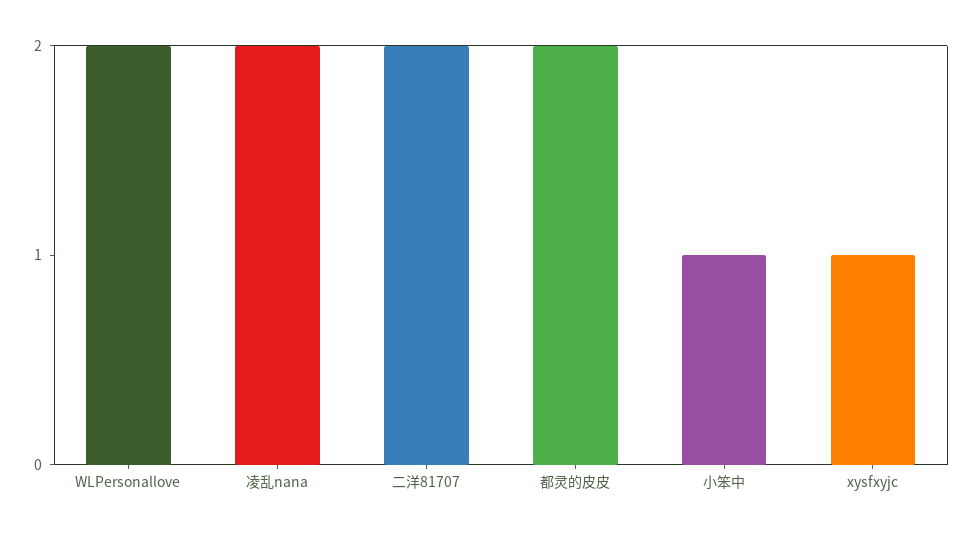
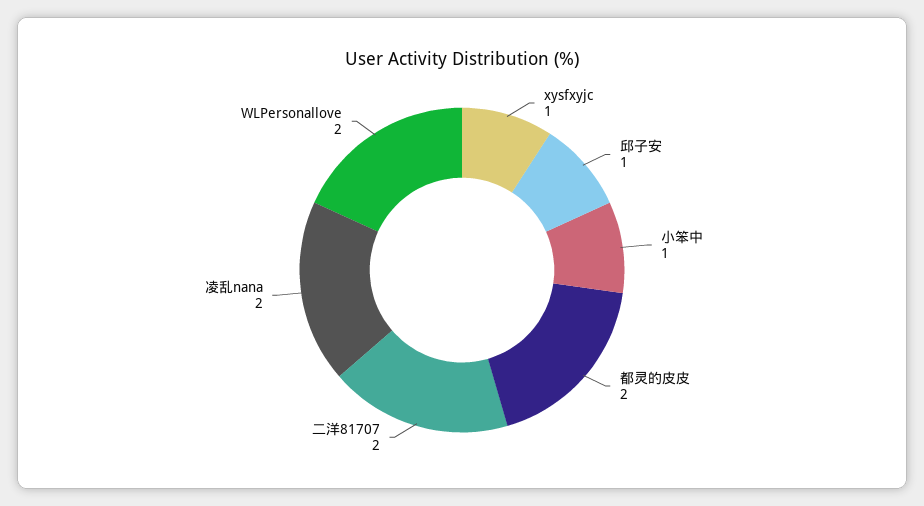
  {
    "WLPersonallove": 2,
    "凌乱nana": 2,
    "二洋81707": 2,
    "都灵的皮皮": 2,
    "小笨中": 1,
-   "xysfxyjc": 1
+   "xysfxyjc": 1,
+   "邱子安": 1
  }

